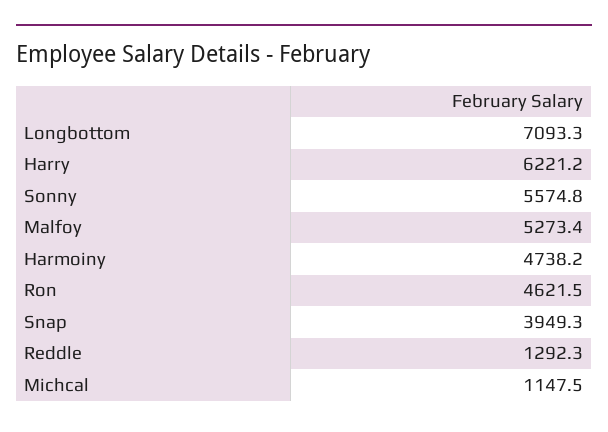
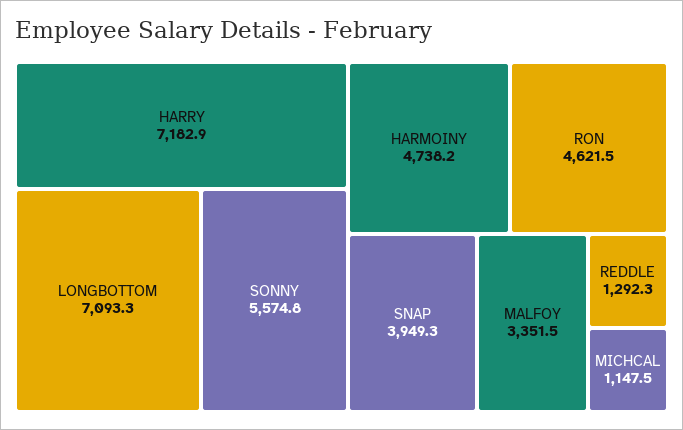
  {
    "Longbottom": 7093.3,
-   "Harry": 6221.2,
+   "Harry": 7182.9,
    "Sonny": 5574.8,
-   "Malfoy": 5273.4,
+   "Malfoy": 3351.5,
    "Harmoiny": 4738.2,
    "Ron": 4621.5,
    "Snap": 3949.3,
    "Reddle": 1292.3,
    "Michcal": 1147.5
  }

